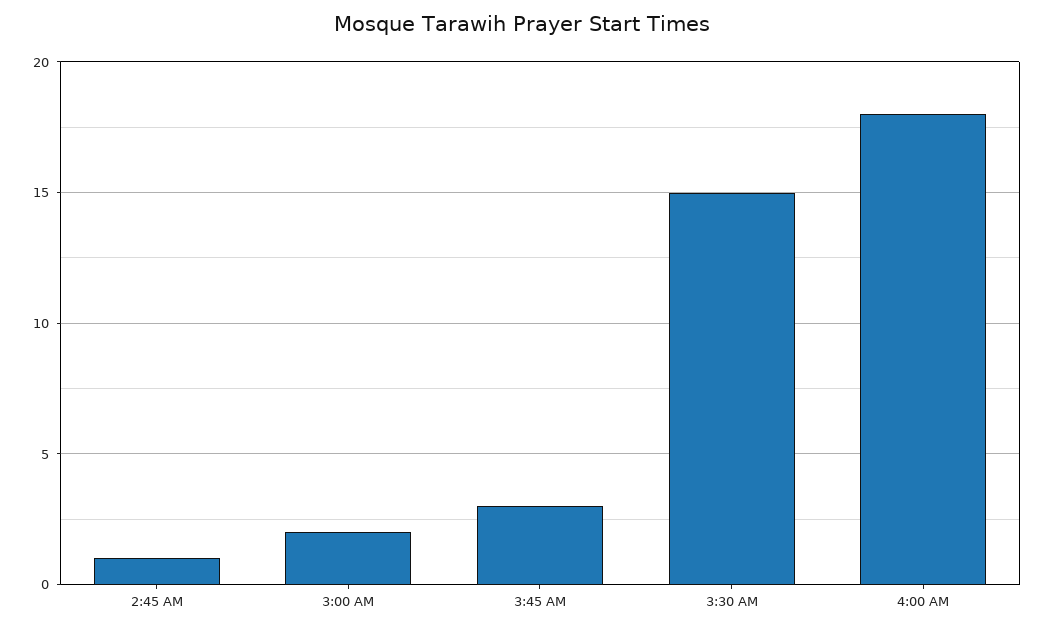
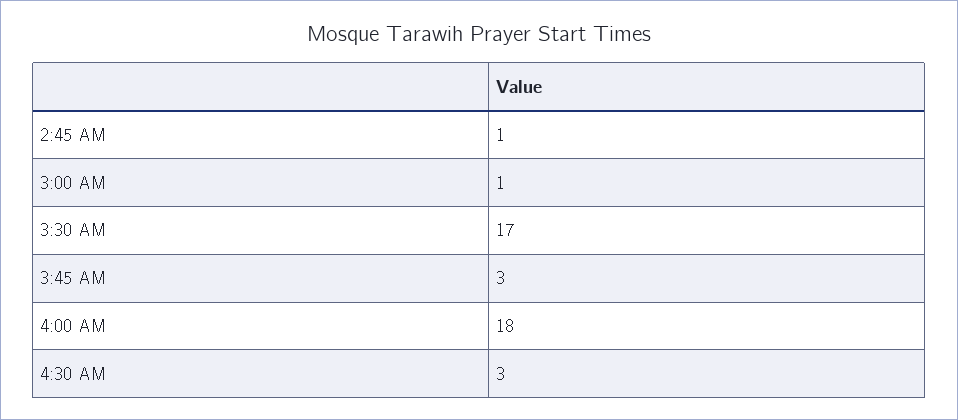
  {
    "2:45 AM": 1,
-   "3:00 AM": 2,
+   "3:00 AM": 1,
    "3:45 AM": 3,
-   "3:30 AM": 15,
+   "3:30 AM": 17,
-   "4:00 AM": 18
+   "4:00 AM": 18,
+   "4:30 AM": 3
  }

